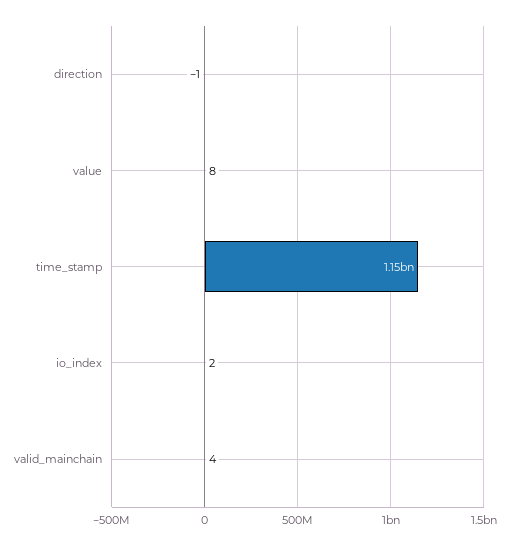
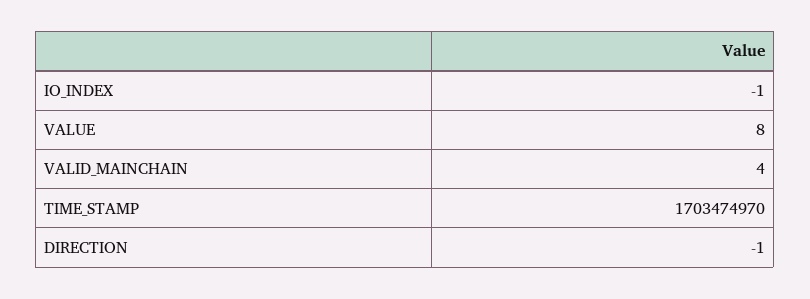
  {
    "direction": -1,
    "value": 8,
-   "time_stamp": 1150000000,
+   "time_stamp": 1703474970,
-   "io_index": 2,
+   "io_index": -1,
    "valid_mainchain": 4
  }

